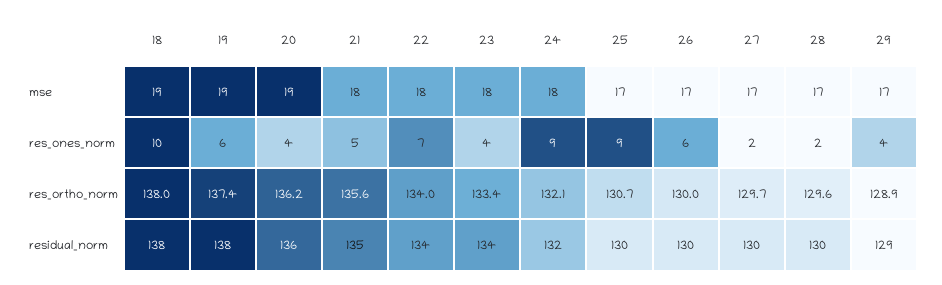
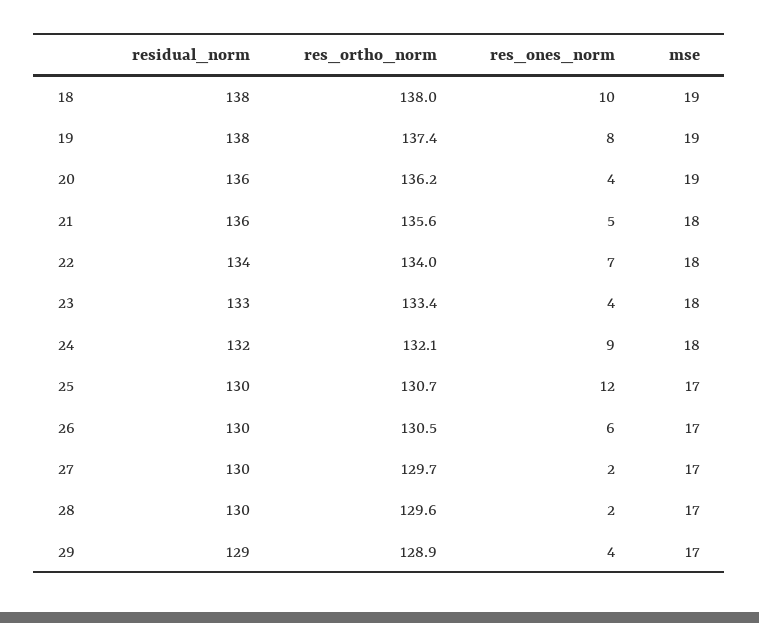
  {
    "18": {
      "mse": 19,
      "res_ones_norm": 10,
      "res_ortho_norm": 138,
      "residual_norm": 138
    },
    "19": {
      "mse": 19,
-     "res_ones_norm": 6,
+     "res_ones_norm": 8,
      "res_ortho_norm": 137.4,
      "residual_norm": 138
    },
    "20": {
      "mse": 19,
      "res_ones_norm": 4,
      "res_ortho_norm": 136.2,
      "residual_norm": 136
    },
    "21": {
      "mse": 18,
      "res_ones_norm": 5,
      "res_ortho_norm": 135.6,
-     "residual_norm": 135
+     "residual_norm": 136
    },
    "22": {
      "mse": 18,
      "res_ones_norm": 7,
      "res_ortho_norm": 134,
      "residual_norm": 134
    },
    "23": {
      "mse": 18,
      "res_ones_norm": 4,
      "res_ortho_norm": 133.4,
-     "residual_norm": 134
+     "residual_norm": 133
    },
    "24": {
      "mse": 18,
      "res_ones_norm": 9,
      "res_ortho_norm": 132.1,
      "residual_norm": 132
    },
    "25": {
      "mse": 17,
-     "res_ones_norm": 9,
+     "res_ones_norm": 12,
      "res_ortho_norm": 130.7,
      "residual_norm": 130
    },
    "26": {
      "mse": 17,
      "res_ones_norm": 6,
-     "res_ortho_norm": 130,
+     "res_ortho_norm": 130.5,
      "residual_norm": 130
    },
    "27": {
      "mse": 17,
      "res_ones_norm": 2,
      "res_ortho_norm": 129.7,
      "residual_norm": 130
    },
    "28": {
      "mse": 17,
      "res_ones_norm": 2,
      "res_ortho_norm": 129.6,
      "residual_norm": 130
    },
    "29": {
      "mse": 17,
      "res_ones_norm": 4,
      "res_ortho_norm": 128.9,
      "residual_norm": 129
    }
  }

